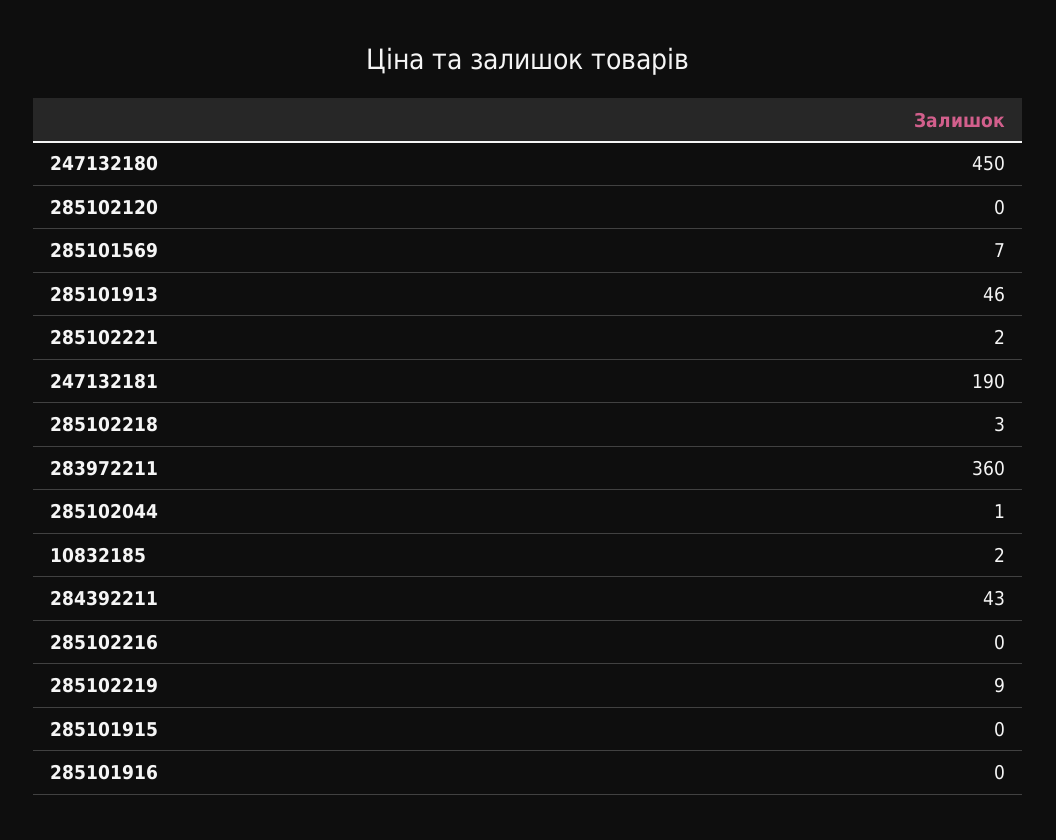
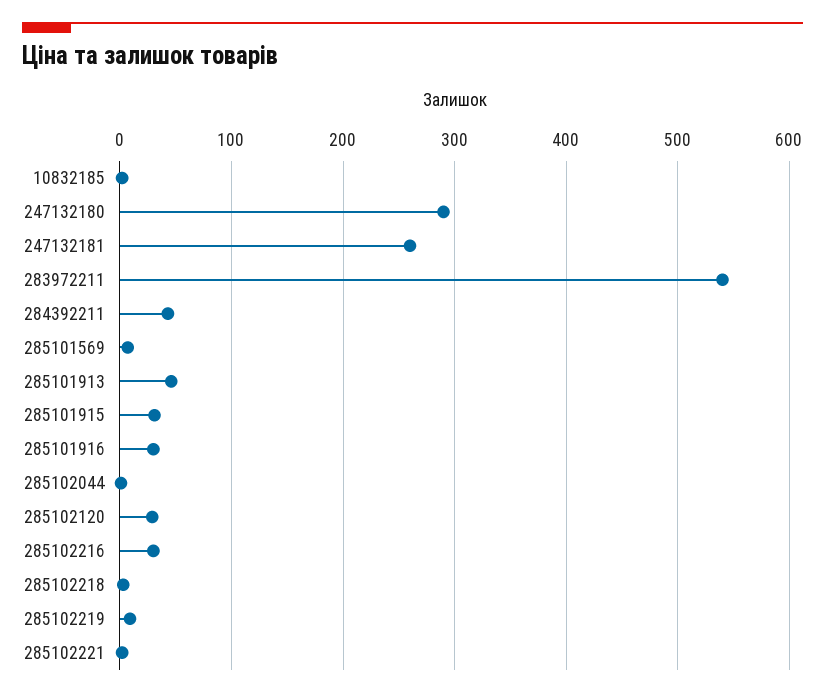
  {
-   "247132180": 450,
+   "247132180": 290,
-   "285102120": 0,
+   "285102120": 30,
    "285101569": 7,
    "285101913": 46,
    "285102221": 2,
-   "247132181": 190,
+   "247132181": 260,
    "285102218": 3,
-   "283972211": 360,
+   "283972211": 540,
    "285102044": 1,
    "10832185": 2,
    "284392211": 43,
-   "285102216": 0,
+   "285102216": 30,
    "285102219": 9,
-   "285101915": 0,
+   "285101915": 30,
-   "285101916": 0
+   "285101916": 30
  }

